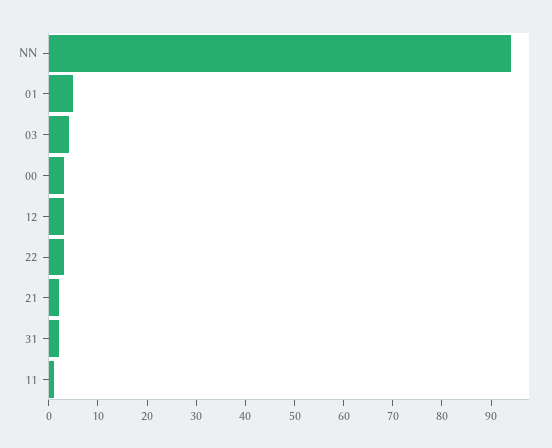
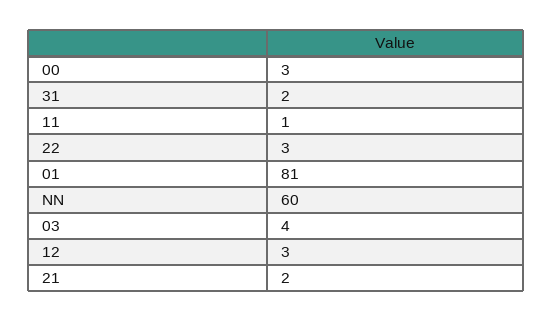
  {
-   "NN": 95,
+   "NN": 60,
-   "01": 5,
+   "01": 81,
    "03": 4,
    "00": 3,
    "12": 3,
    "22": 3,
    "21": 2,
    "31": 2,
    "11": 1
  }

